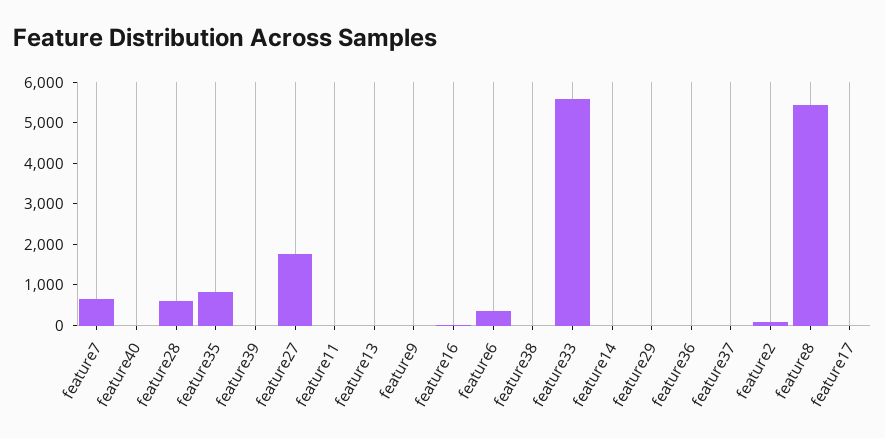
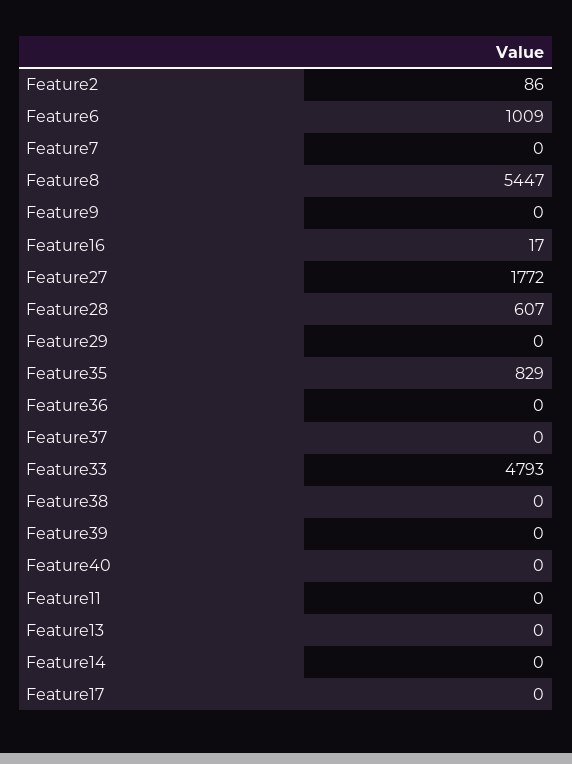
  {
-   "feature7": 600,
+   "feature7": 0,
    "feature40": 0,
    "feature28": 607,
    "feature35": 829,
    "feature39": 0,
    "feature27": 1772,
    "feature11": 0,
    "feature13": 0,
    "feature9": 0,
    "feature16": 17,
-   "feature6": 400,
+   "feature6": 1009,
    "feature38": 0,
-   "feature33": 5600,
+   "feature33": 4793,
    "feature14": 0,
    "feature29": 0,
    "feature36": 0,
    "feature37": 0,
    "feature2": 86,
    "feature8": 5447,
    "feature17": 0
  }

